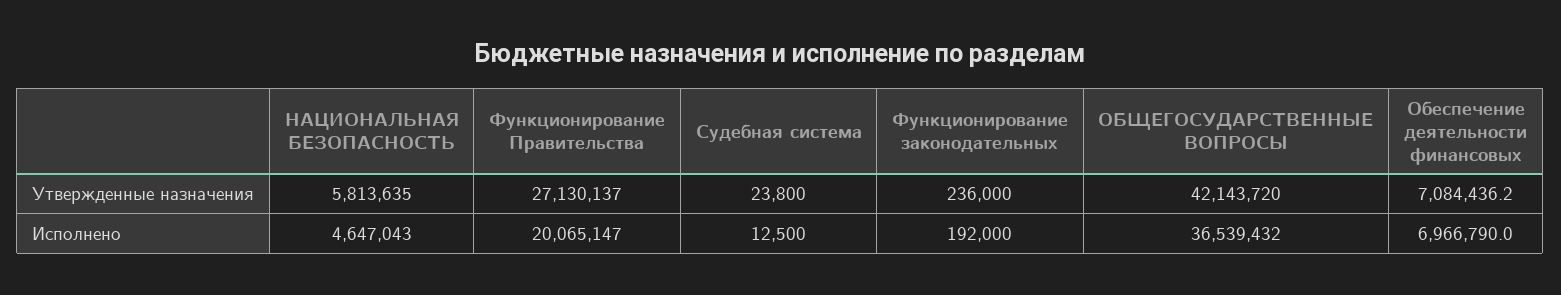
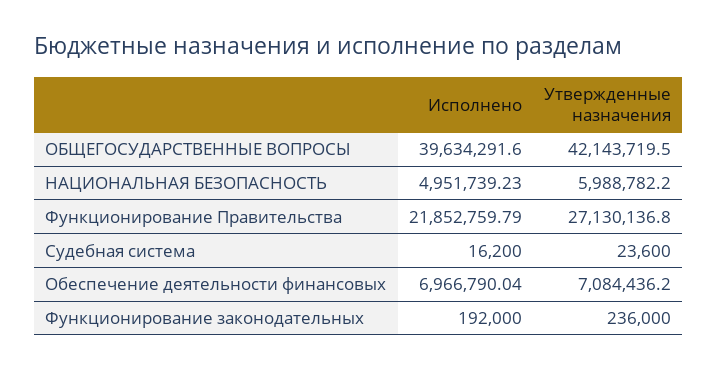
  {
    "НАЦИОНАЛЬНАЯ БЕЗОПАСНОСТЬ": {
-     "Утвержденные назначения": 5813635,
+     "Утвержденные назначения": 5988782.2,
-     "Исполнено": 4647043
+     "Исполнено": 4951739.23
    },
    "Функционирование Правительства": {
      "Утвержденные назначения": 27130136.8,
-     "Исполнено": 20065147
+     "Исполнено": 21852759.79
    },
    "Судебная система": {
-     "Утвержденные назначения": 23800,
+     "Утвержденные назначения": 23600,
-     "Исполнено": 12500
+     "Исполнено": 16200
    },
    "Функционирование законодательных": {
      "Утвержденные назначения": 236000,
      "Исполнено": 192000
    },
    "ОБЩЕГОСУДАРСТВЕННЫЕ ВОПРОСЫ": {
      "Утвержденные назначения": 42143719.5,
-     "Исполнено": 36539432
+     "Исполнено": 39634291.6
    },
    "Обеспечение деятельности финансовых": {
      "Утвержденные назначения": 7084436.2,
      "Исполнено": 6966790.04
    }
  }

